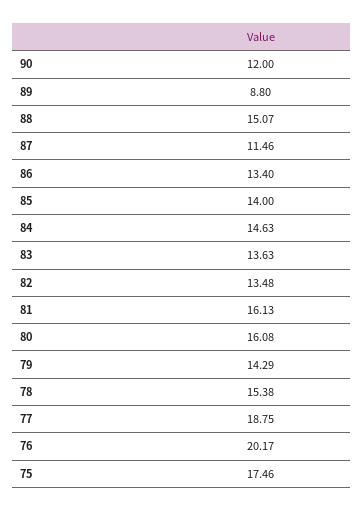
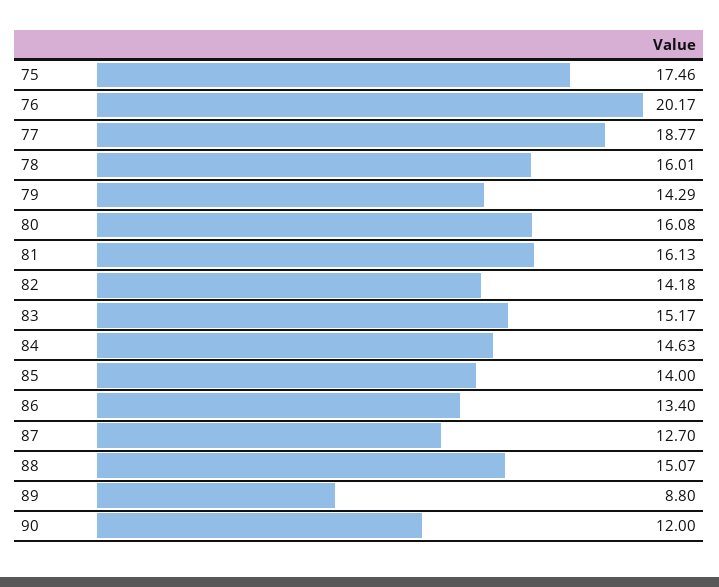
  {
    "90": 12,
    "89": 8.8,
    "88": 15.07,
-   "87": 11.46,
+   "87": 12.7,
    "86": 13.4,
    "85": 14,
    "84": 14.63,
-   "83": 13.63,
+   "83": 15.17,
-   "82": 13.48,
+   "82": 14.18,
    "81": 16.13,
    "80": 16.08,
    "79": 14.29,
-   "78": 15.38,
+   "78": 16.01,
-   "77": 18.75,
+   "77": 18.77,
    "76": 20.17,
    "75": 17.46
  }

